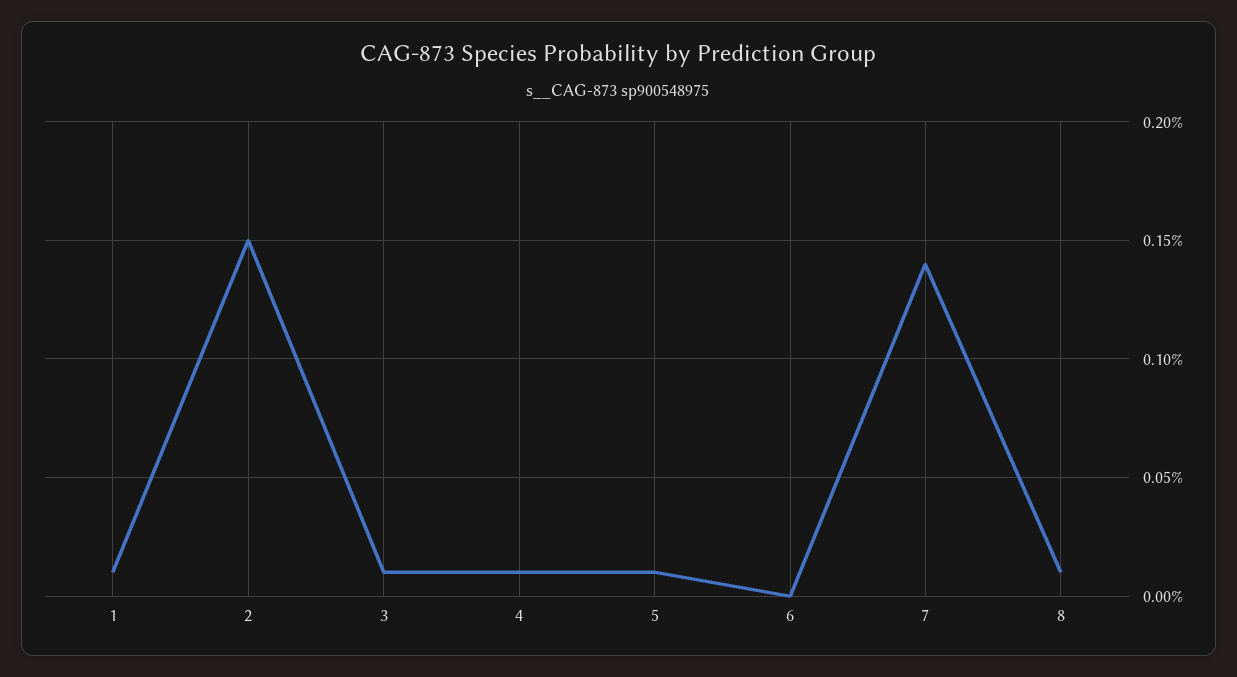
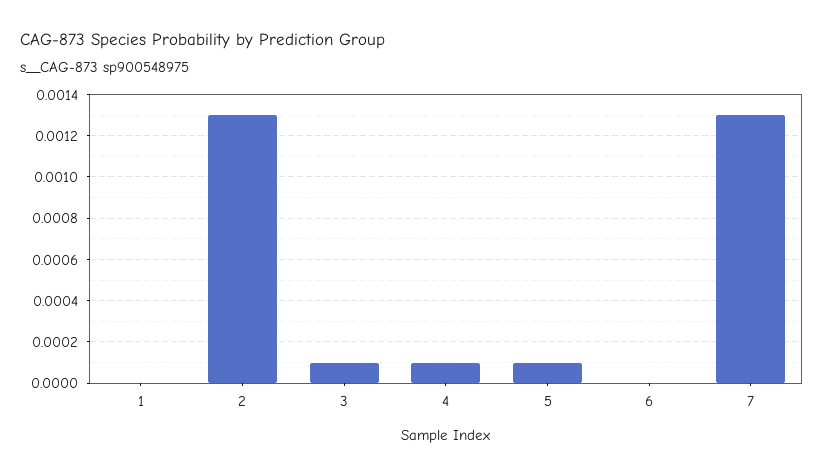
  {
-   "1": 0.0001,
+   "1": 0,
-   "2": 0.0015,
+   "2": 0.0013,
    "3": 0.0001,
    "4": 0.0001,
    "5": 0.0001,
    "6": 0,
-   "7": 0.0014,
+   "7": 0.0013
-   "8": 0.0001
  }

